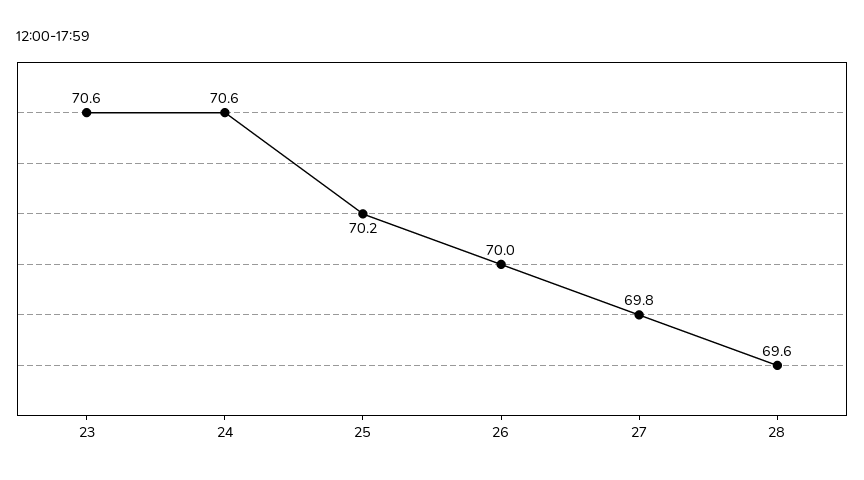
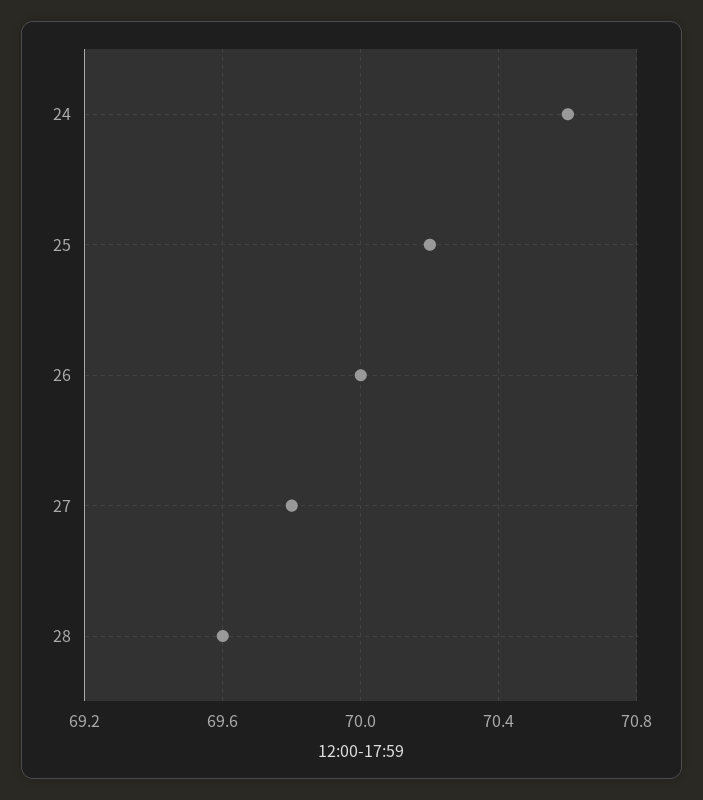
  {
-   "23": 70.6,
    "24": 70.6,
    "25": 70.2,
    "26": 70,
    "27": 69.8,
    "28": 69.6
  }

